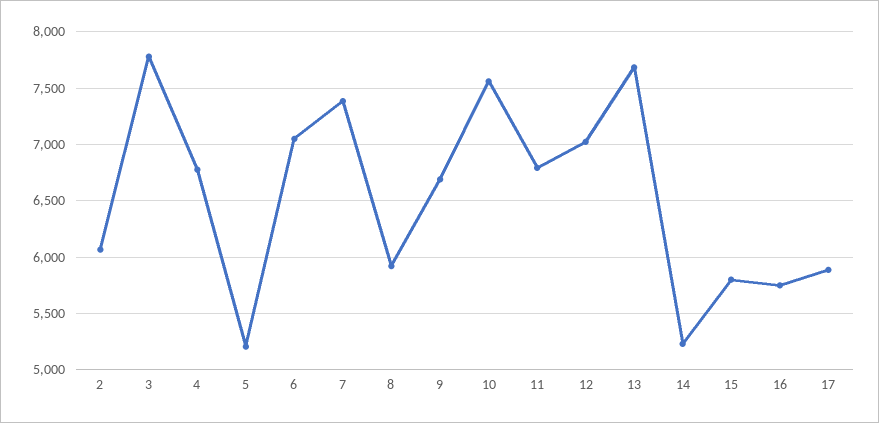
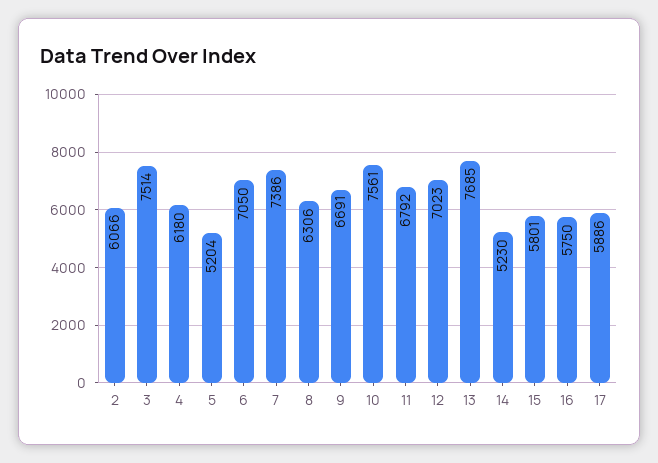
  {
    "2": 6066,
-   "3": 7800,
+   "3": 7514,
-   "4": 6800,
+   "4": 6180,
    "5": 5204,
    "6": 7050,
    "7": 7386,
-   "8": 5900,
+   "8": 6306,
    "9": 6691,
    "10": 7561,
    "11": 6792,
    "12": 7023,
    "13": 7685,
    "14": 5230,
    "15": 5801,
    "16": 5750,
    "17": 5886
  }

